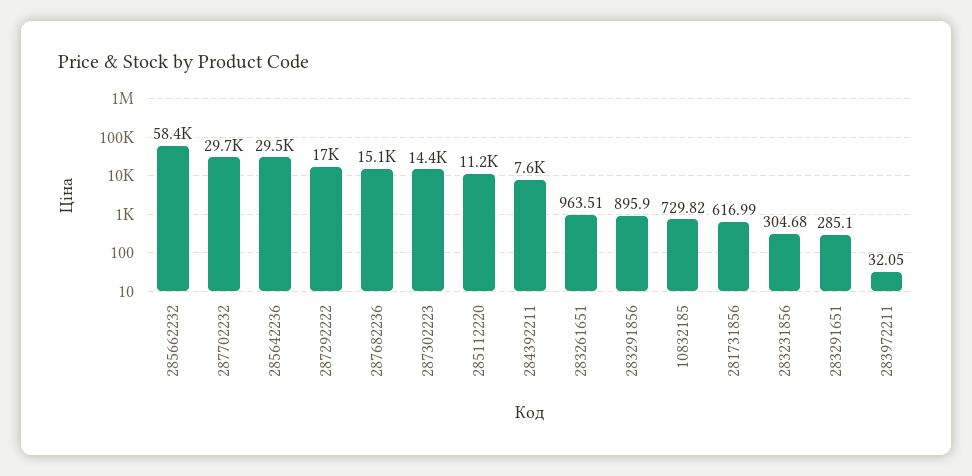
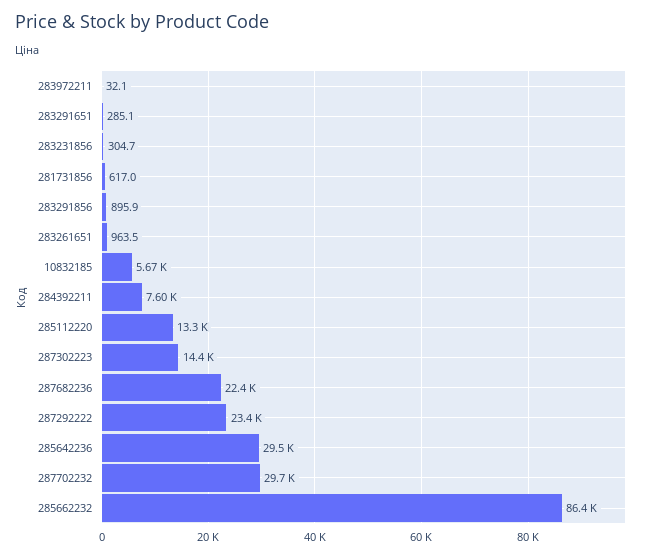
  {
-   "285662232": 58400,
+   "285662232": 86400,
    "287702232": 29700,
    "285642236": 29500,
-   "287292222": 17000,
+   "287292222": 23400,
-   "287682236": 15100,
+   "287682236": 22400,
    "287302223": 14400,
-   "285112220": 11200,
+   "285112220": 13300,
    "284392211": 7600,
    "283261651": 963.51,
    "283291856": 895.9,
-   "10832185": 729.82,
+   "10832185": 5670,
    "281731856": 616.99,
    "283231856": 304.68,
    "283291651": 285.1,
    "283972211": 32.05
  }

